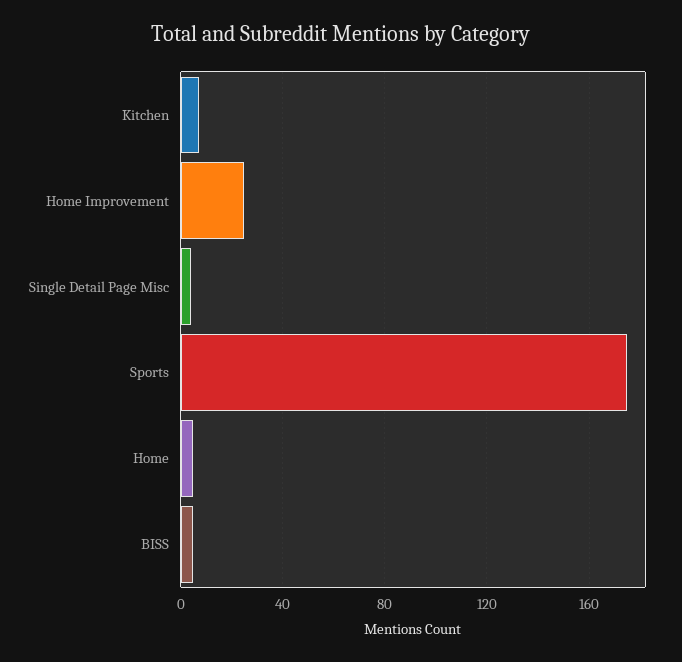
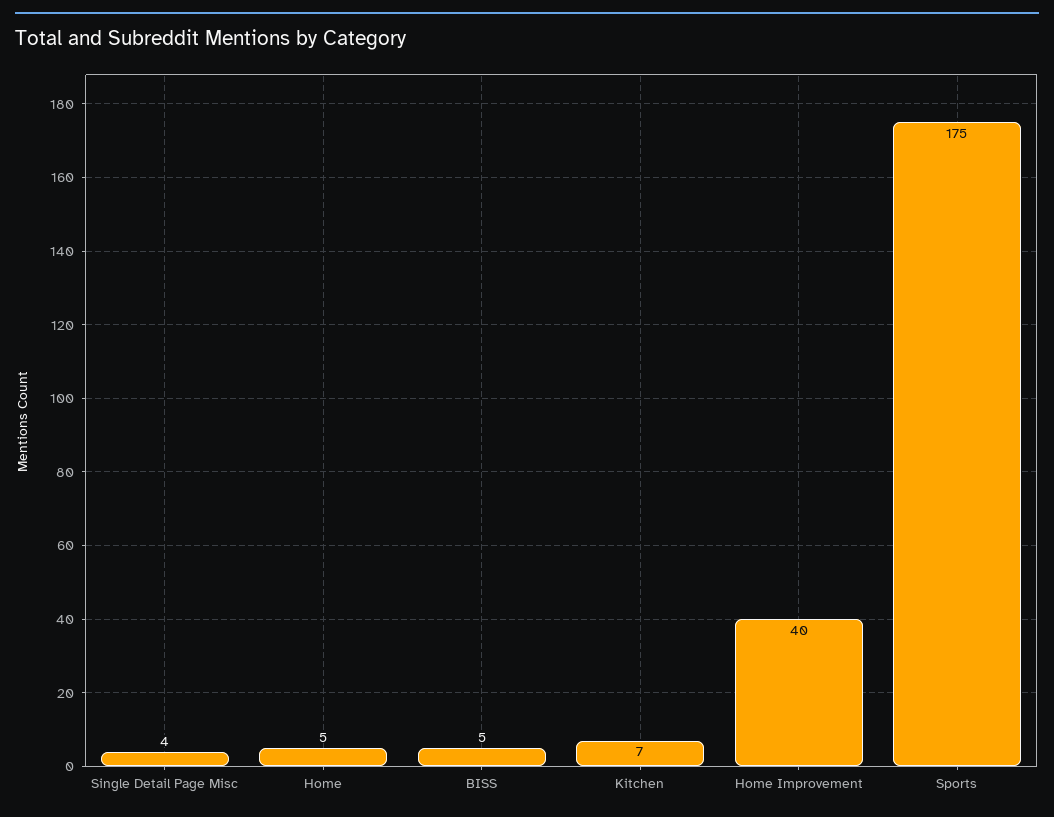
  {
    "Kitchen": 7,
-   "Home Improvement": 25,
+   "Home Improvement": 40,
    "Single Detail Page Misc": 4,
    "Sports": 175,
    "Home": 5,
    "BISS": 5
  }

